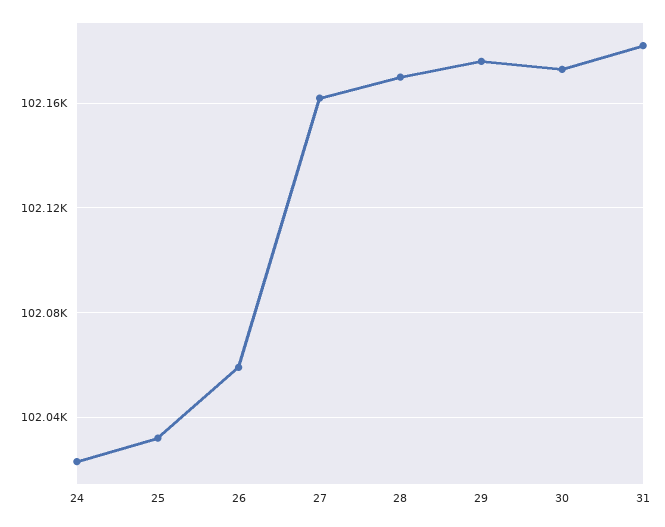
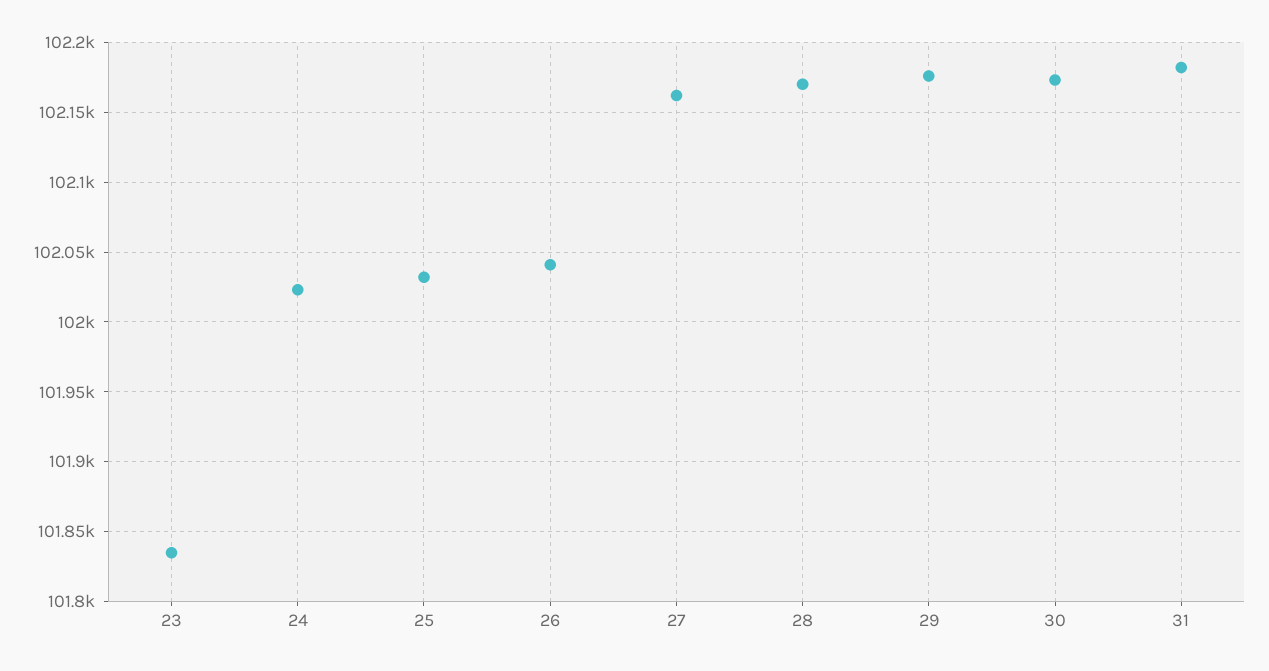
  {
    "24": 102025,
    "25": 102030,
-   "26": 102060,
+   "26": 102040,
    "27": 102160,
    "28": 102170,
    "29": 102175,
    "30": 102175,
-   "31": 102180
+   "31": 102180,
+   "23": 101835
  }

